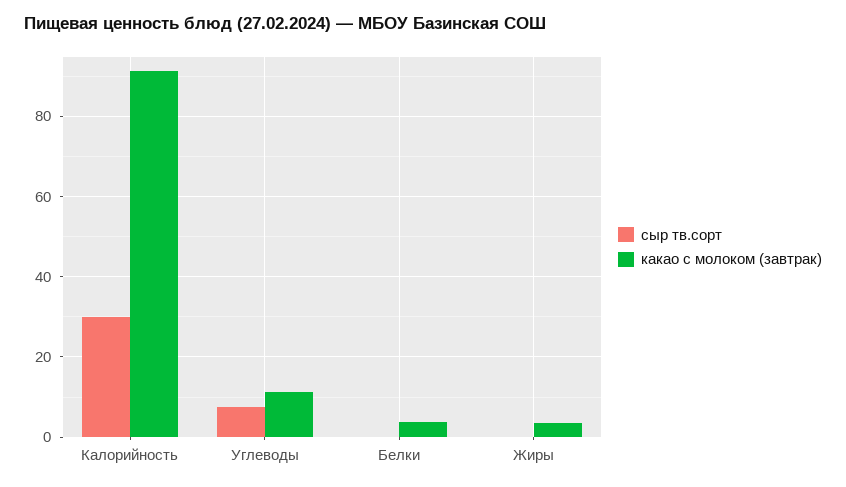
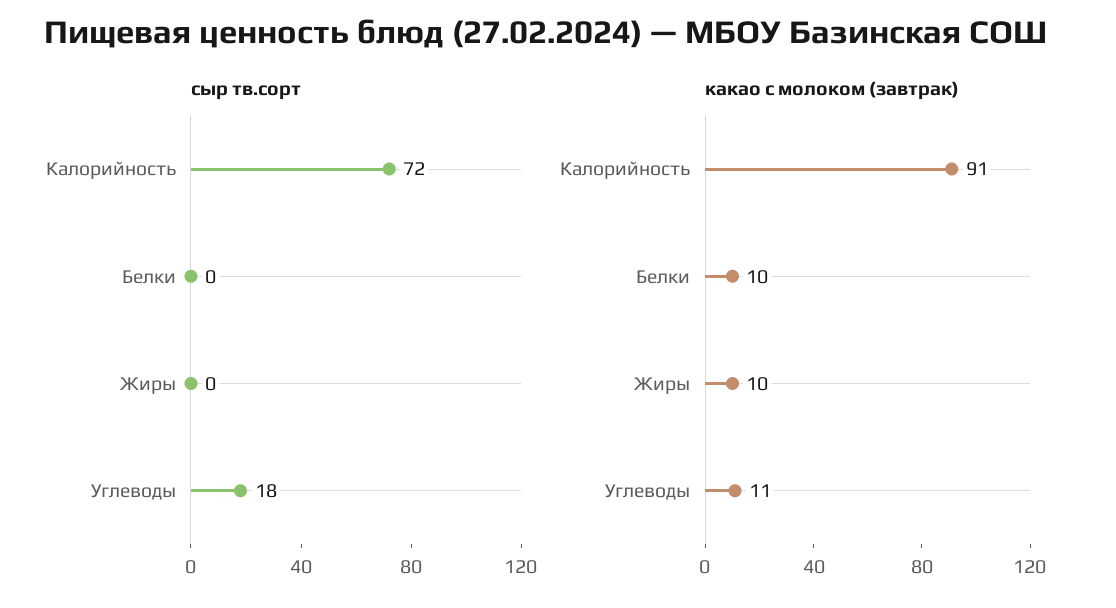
  {
    "сыр тв.сорт": {
-     "Калорийность": 30,
+     "Калорийность": 72,
-     "Углеводы": 8,
+     "Углеводы": 18,
      "Белки": 0,
      "Жиры": 0
    },
    "какао с молоком (завтрак)": {
      "Калорийность": 91,
      "Углеводы": 11,
-     "Белки": 4,
+     "Белки": 10,
-     "Жиры": 4
+     "Жиры": 10
    }
  }

